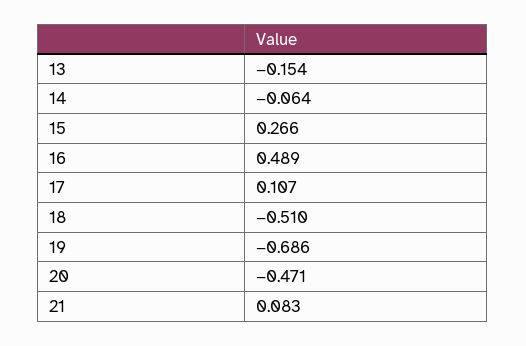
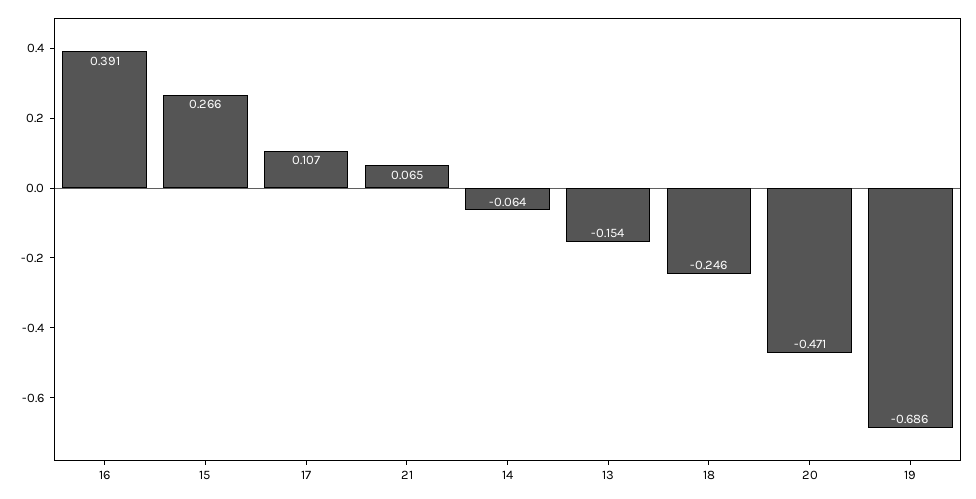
  {
    "13": -0.154,
    "14": -0.064,
    "15": 0.266,
-   "16": 0.489,
+   "16": 0.391,
    "17": 0.107,
-   "18": -0.51,
+   "18": -0.246,
    "19": -0.686,
    "20": -0.471,
-   "21": 0.083
+   "21": 0.065
  }

